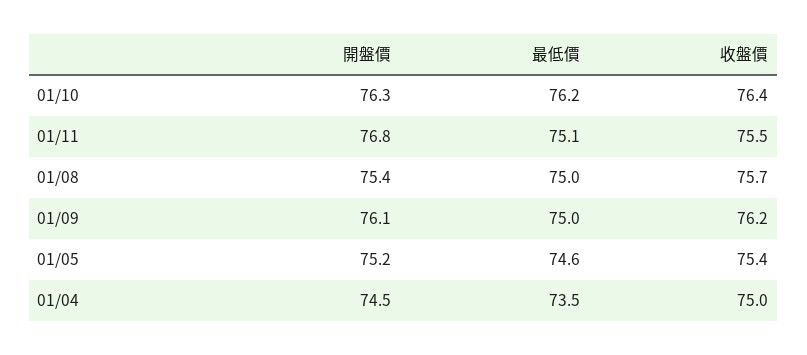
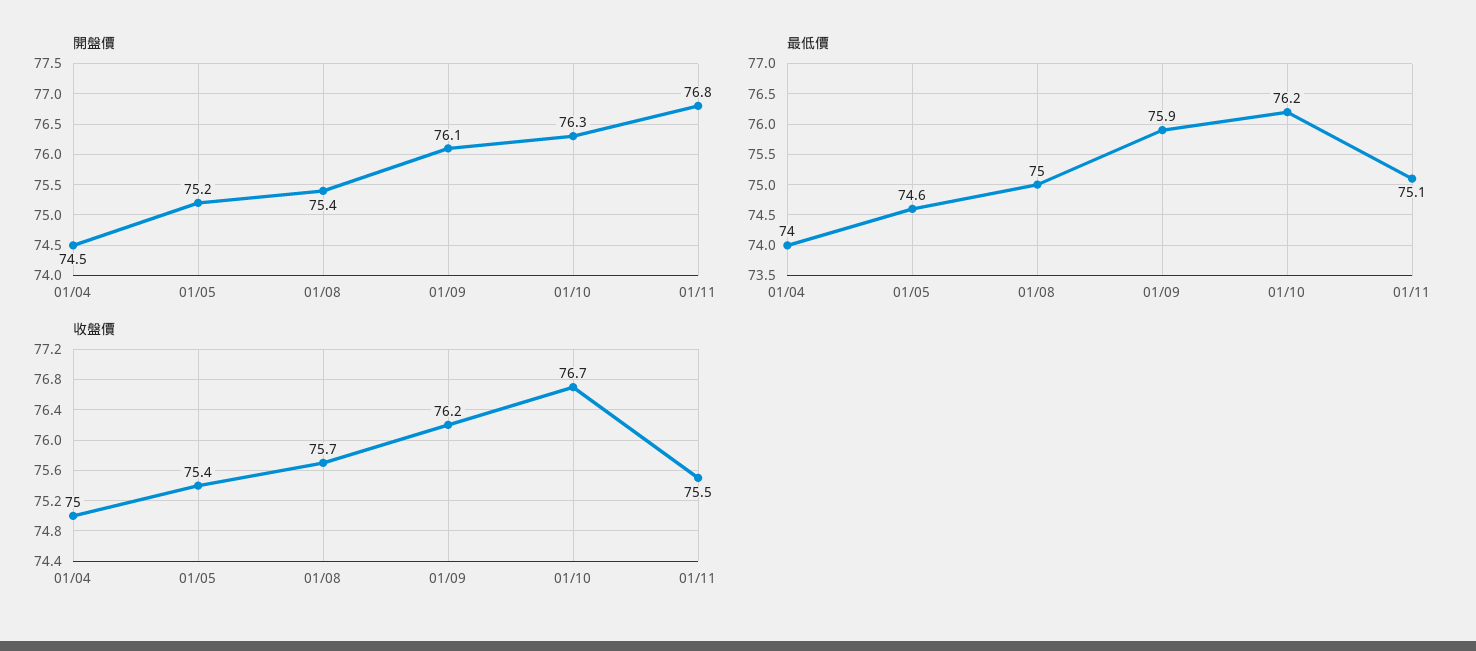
  {
    "開盤價": {
      "01/10": 76.3,
      "01/11": 76.8,
      "01/08": 75.4,
      "01/09": 76.1,
      "01/05": 75.2,
      "01/04": 74.5
    },
    "最低價": {
      "01/10": 76.2,
      "01/11": 75.1,
      "01/08": 75,
-     "01/09": 75,
+     "01/09": 75.9,
      "01/05": 74.6,
-     "01/04": 73.5
+     "01/04": 74
    },
    "收盤價": {
-     "01/10": 76.4,
+     "01/10": 76.7,
      "01/11": 75.5,
      "01/08": 75.7,
      "01/09": 76.2,
      "01/05": 75.4,
      "01/04": 75
    }
  }

